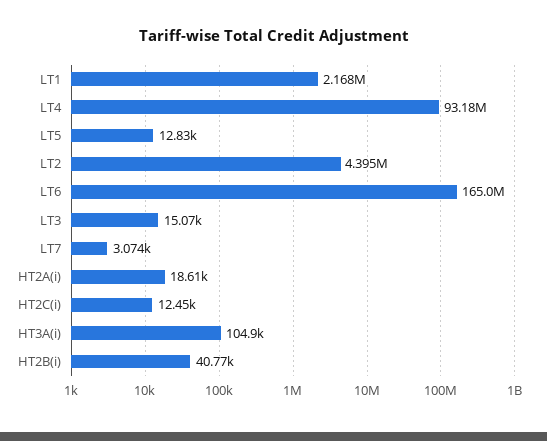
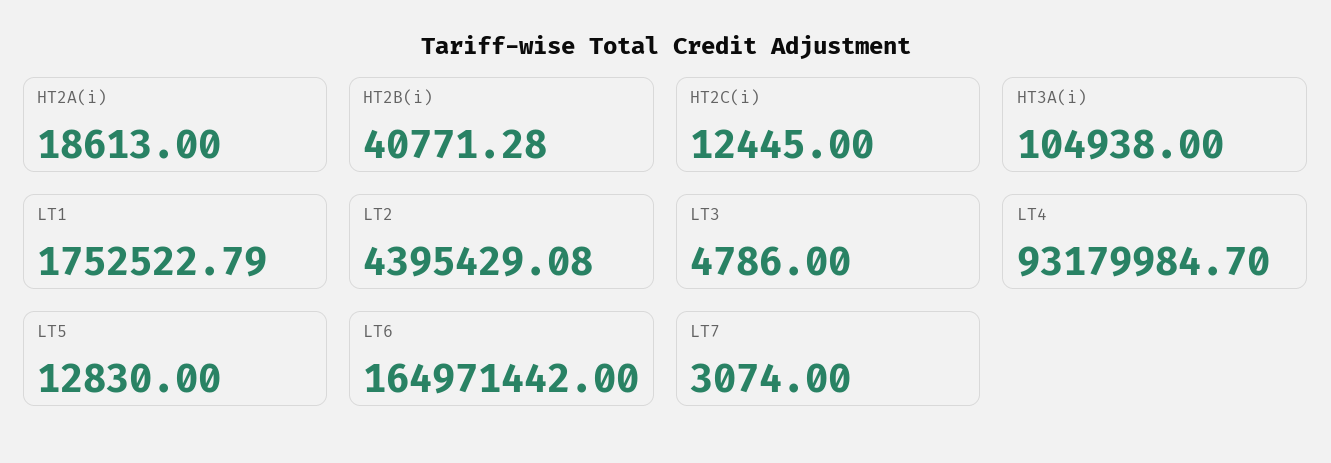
  {
-   "LT1": 2168000,
+   "LT1": 1752522.79,
    "LT4": 93179984.7,
    "LT5": 12830,
    "LT2": 4395429.08,
    "LT6": 164971442,
-   "LT3": 15070,
+   "LT3": 4786,
    "LT7": 3074,
    "HT2A(i)": 18613,
    "HT2C(i)": 12445,
    "HT3A(i)": 104938,
    "HT2B(i)": 40771.28
  }

